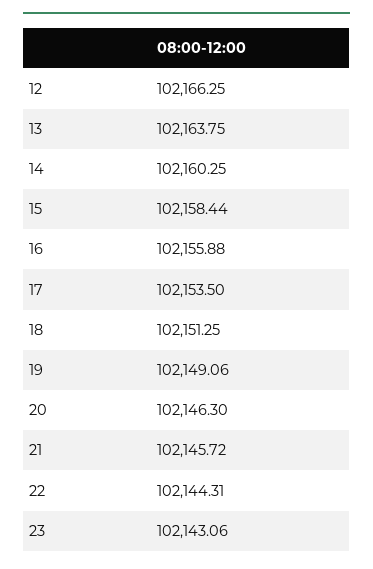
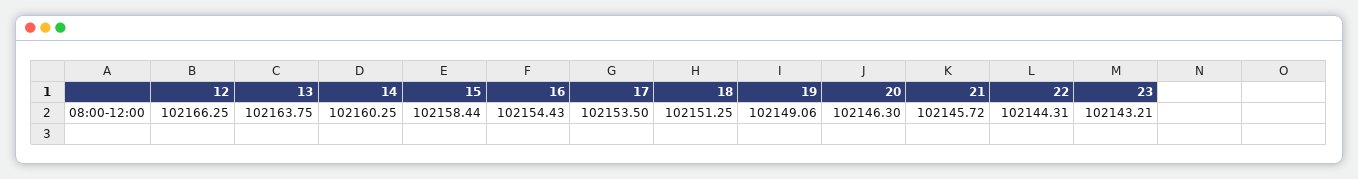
  {
    "12": 102166.25,
    "13": 102163.75,
    "14": 102160.25,
    "15": 102158.44,
-   "16": 102155.88,
+   "16": 102154.43,
    "17": 102153.5,
    "18": 102151.25,
    "19": 102149.06,
    "20": 102146.3,
    "21": 102145.72,
    "22": 102144.31,
-   "23": 102143.06
+   "23": 102143.21
  }

